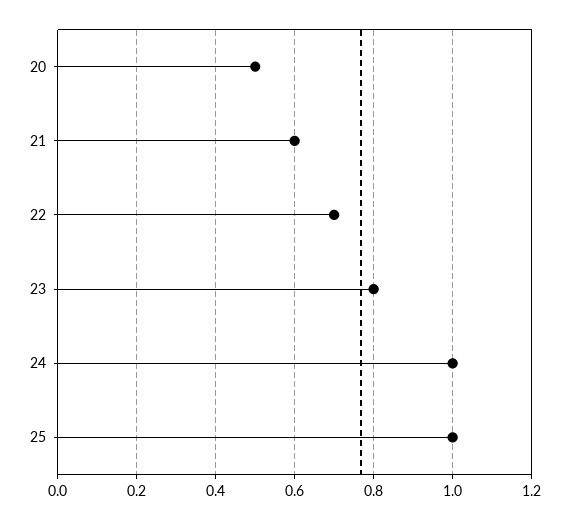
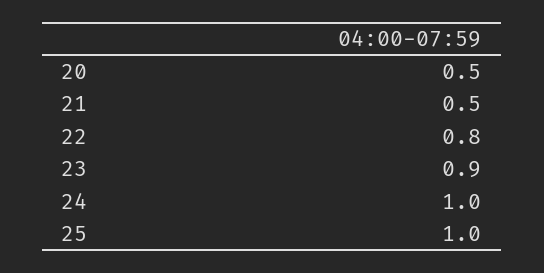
  {
    "20": 0.5,
-   "21": 0.6,
+   "21": 0.5,
-   "22": 0.7,
+   "22": 0.8,
-   "23": 0.8,
+   "23": 0.9,
    "24": 1,
    "25": 1
  }

